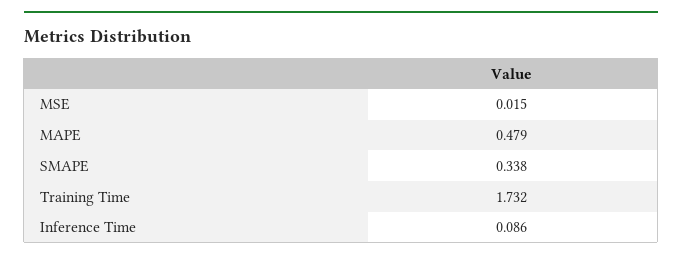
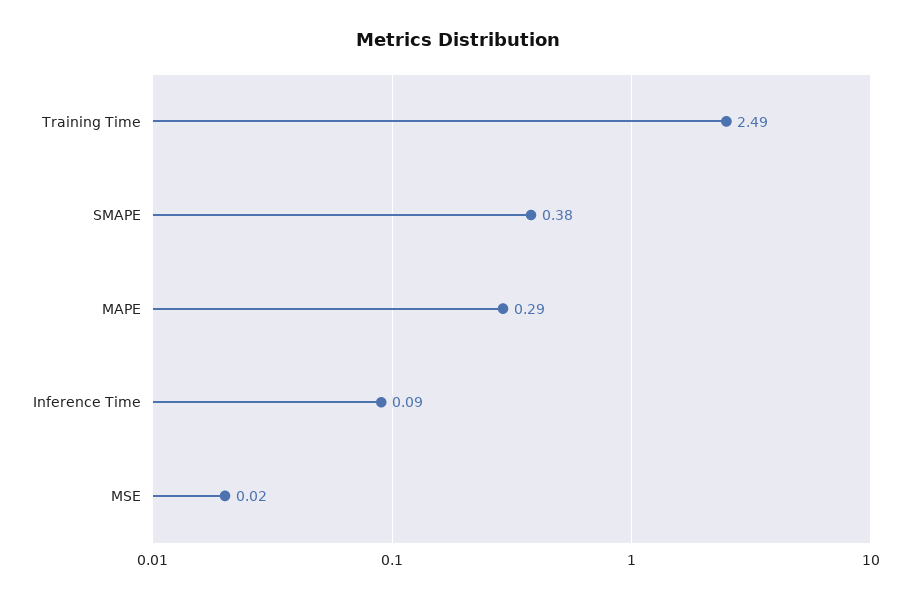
  {
    "MSE": 0.015,
-   "MAPE": 0.479,
+   "MAPE": 0.29,
-   "SMAPE": 0.338,
+   "SMAPE": 0.38,
-   "Training Time": 1.732,
+   "Training Time": 2.49,
    "Inference Time": 0.086
  }

